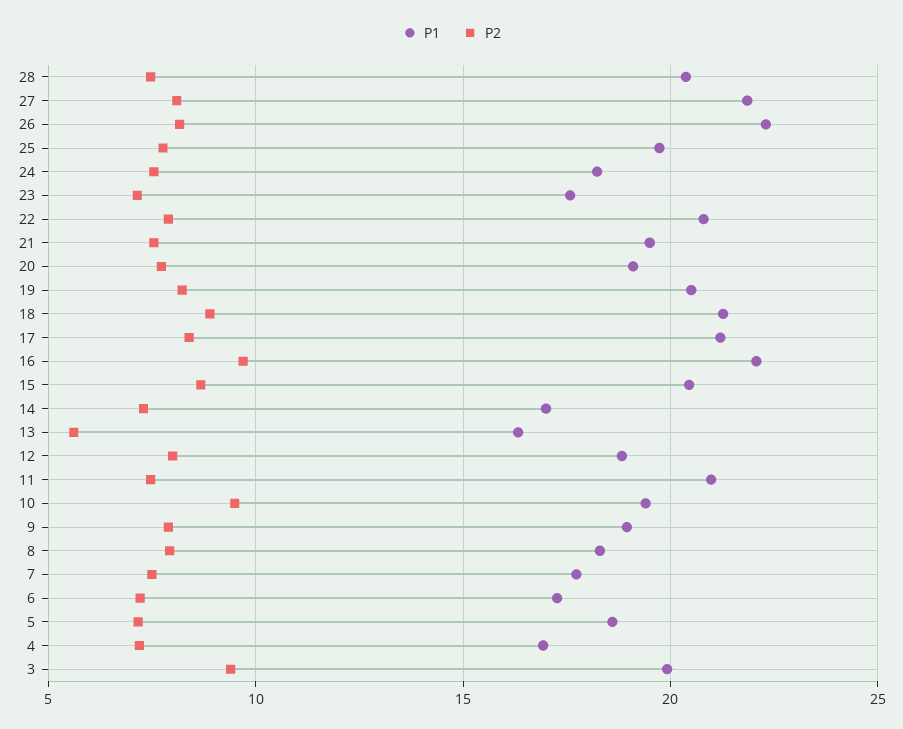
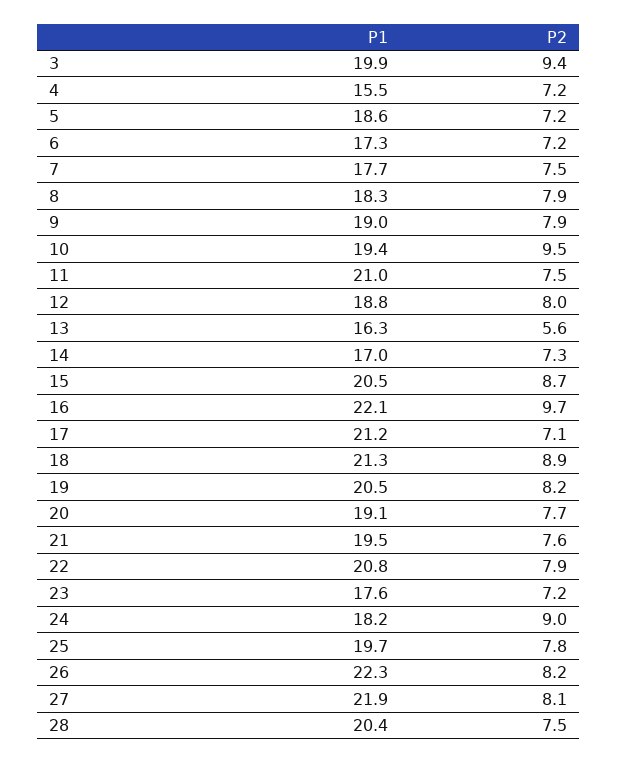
  {
    "P1": {
      "28": 20.4,
      "27": 21.9,
      "26": 22.3,
      "25": 19.7,
      "24": 18.2,
      "23": 17.6,
      "22": 20.8,
      "21": 19.5,
      "20": 19.1,
      "19": 20.5,
      "18": 21.3,
      "17": 21.2,
      "16": 22.1,
      "15": 20.5,
      "14": 17,
      "13": 16.3,
      "12": 18.8,
      "11": 21,
      "10": 19.4,
      "9": 19,
      "8": 18.3,
      "7": 17.7,
      "6": 17.3,
      "5": 18.6,
-     "4": 17,
+     "4": 15.5,
      "3": 19.9
    },
    "P2": {
      "28": 7.5,
      "27": 8.1,
      "26": 8.2,
      "25": 7.8,
-     "24": 7.5,
+     "24": 9,
      "23": 7.2,
      "22": 7.9,
      "21": 7.6,
      "20": 7.7,
      "19": 8.2,
      "18": 8.9,
-     "17": 8.5,
+     "17": 7.1,
      "16": 9.7,
      "15": 8.7,
      "14": 7.3,
      "13": 5.6,
      "12": 8,
      "11": 7.5,
      "10": 9.5,
      "9": 7.9,
      "8": 7.9,
      "7": 7.5,
      "6": 7.2,
      "5": 7.2,
      "4": 7.2,
      "3": 9.4
    }
  }

